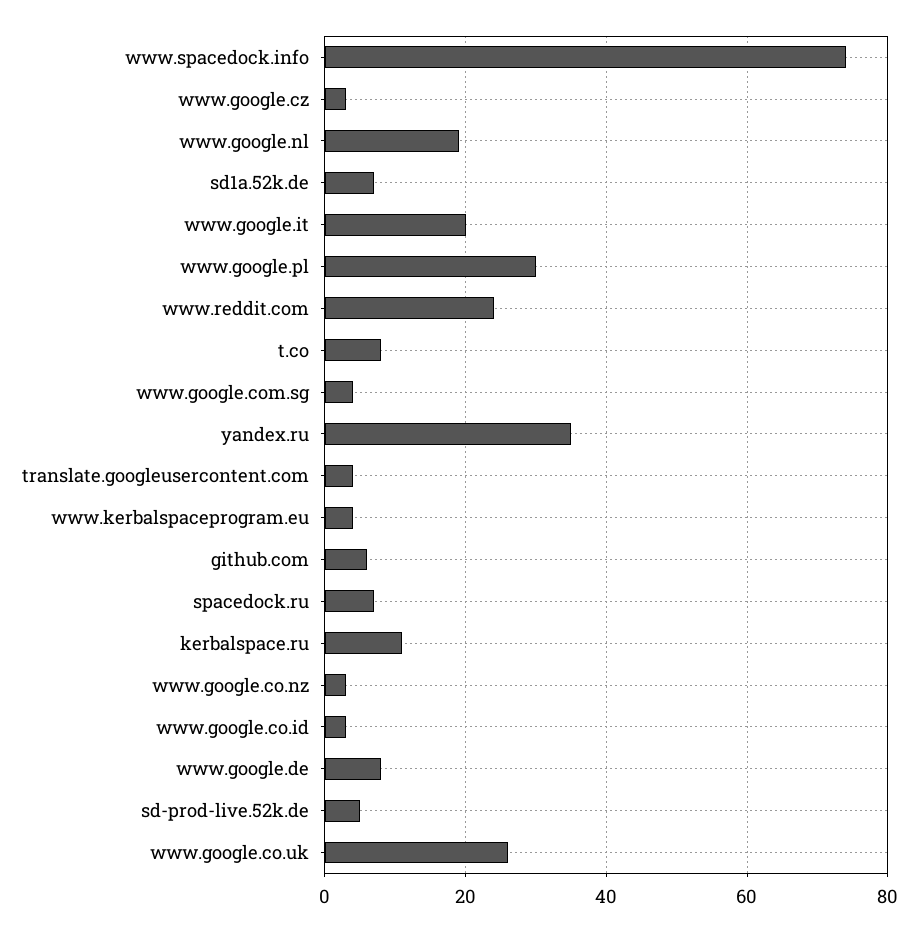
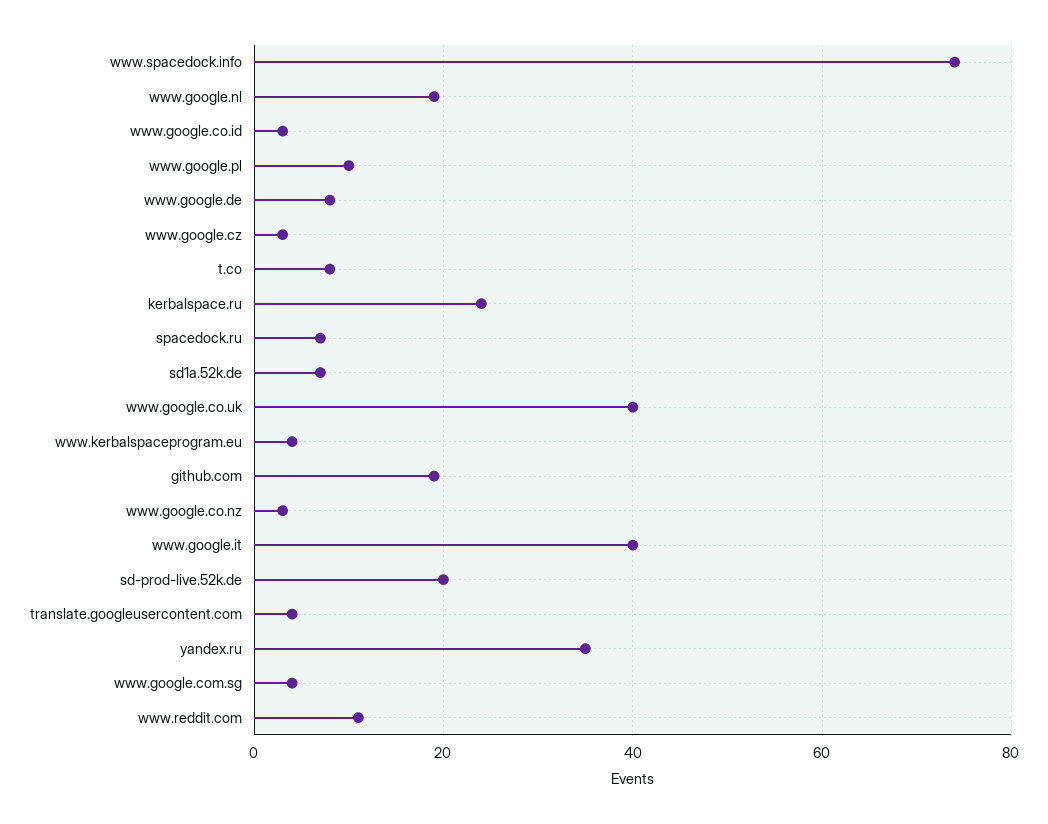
  {
    "www.spacedock.info": 75,
    "www.google.cz": 5,
    "www.google.nl": 20,
    "sd1a.52k.de": 5,
-   "www.google.it": 20,
+   "www.google.it": 40,
-   "www.google.pl": 30,
+   "www.google.pl": 10,
-   "www.reddit.com": 25,
+   "www.reddit.com": 10,
    "t.co": 10,
    "www.google.com.sg": 5,
    "yandex.ru": 35,
    "translate.googleusercontent.com": 5,
    "www.kerbalspaceprogram.eu": 5,
-   "github.com": 5,
+   "github.com": 20,
    "spacedock.ru": 5,
-   "kerbalspace.ru": 10,
+   "kerbalspace.ru": 25,
    "www.google.co.nz": 5,
    "www.google.co.id": 5,
    "www.google.de": 10,
-   "sd-prod-live.52k.de": 5,
+   "sd-prod-live.52k.de": 20,
-   "www.google.co.uk": 25
+   "www.google.co.uk": 40
  }

